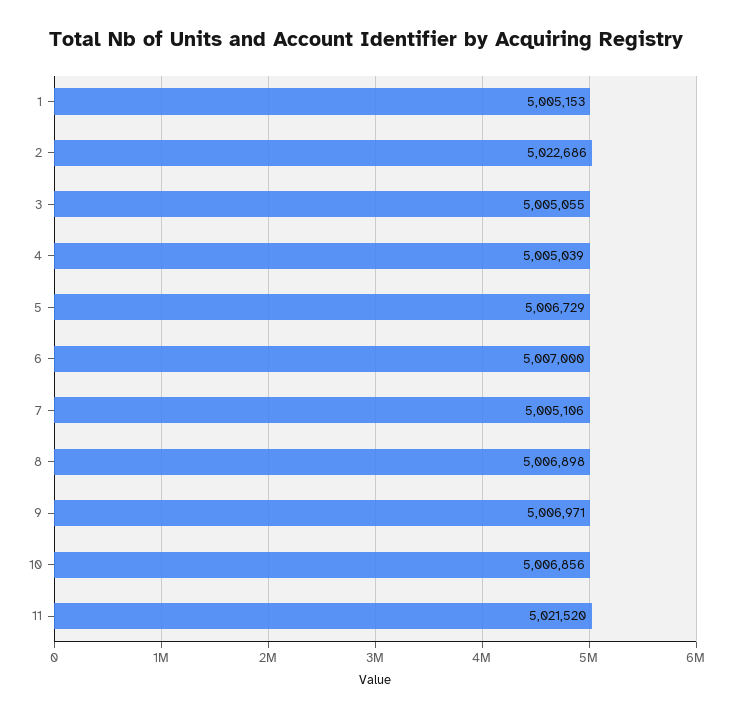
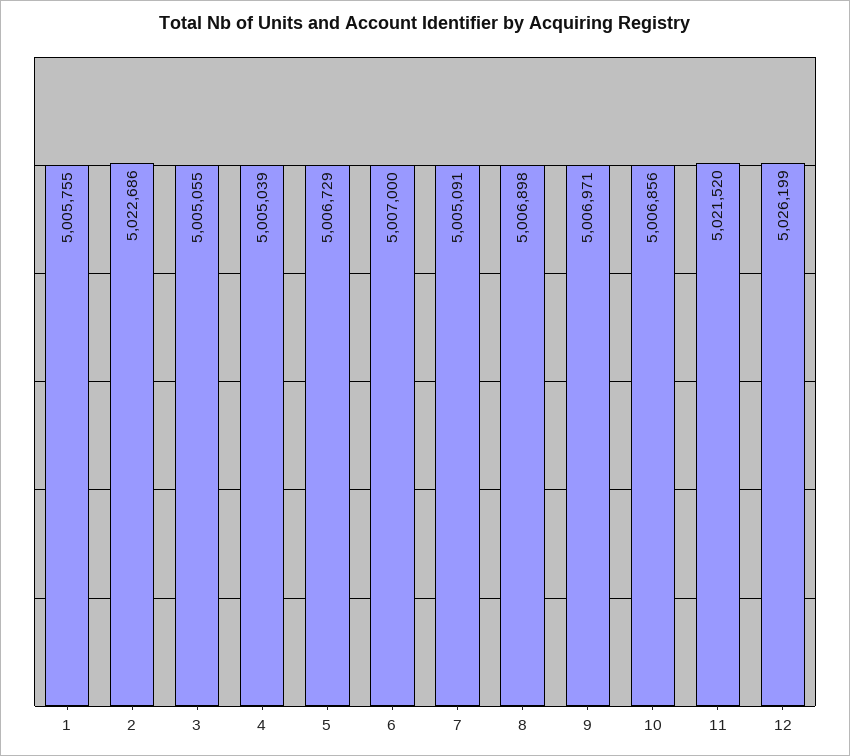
  {
-   "1": 5005153,
+   "1": 5005755,
    "2": 5022686,
    "3": 5005055,
    "4": 5005039,
    "5": 5006729,
    "6": 5007000,
-   "7": 5005106,
+   "7": 5005091,
    "8": 5006898,
    "9": 5006971,
    "10": 5006856,
-   "11": 5021520
+   "11": 5021520,
+   "12": 5026199
  }

